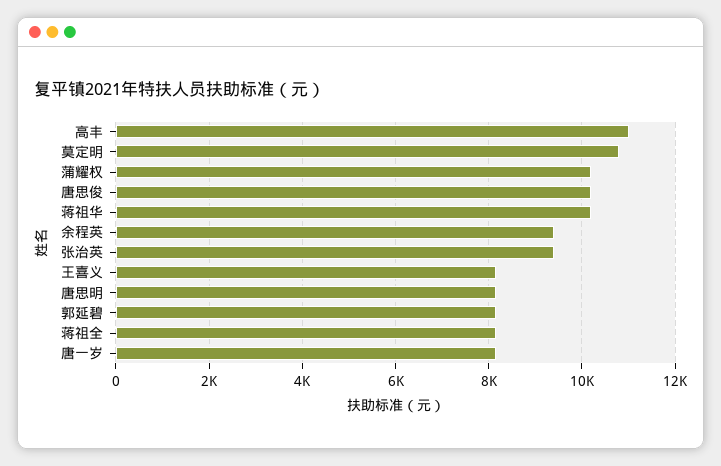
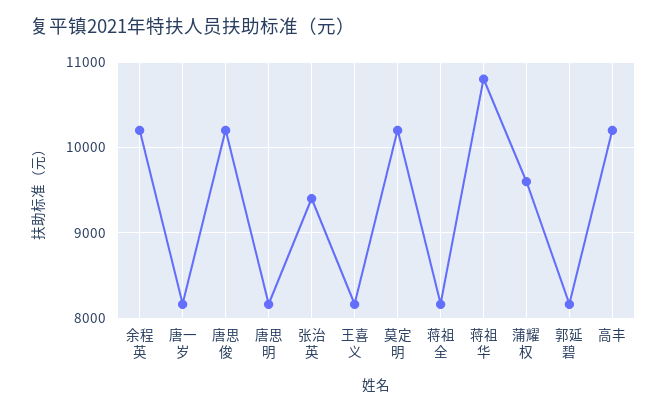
  {
-   "高丰": 11000,
+   "高丰": 10200,
-   "莫定明": 10800,
+   "莫定明": 10200,
-   "蒲耀权": 10200,
+   "蒲耀权": 9600,
    "唐思俊": 10200,
-   "蒋祖华": 10200,
+   "蒋祖华": 10800,
-   "余程英": 9400,
+   "余程英": 10200,
    "张治英": 9400,
    "王喜义": 8200,
    "唐思明": 8200,
    "郭延碧": 8200,
    "蒋祖全": 8200,
    "唐一岁": 8200
  }

